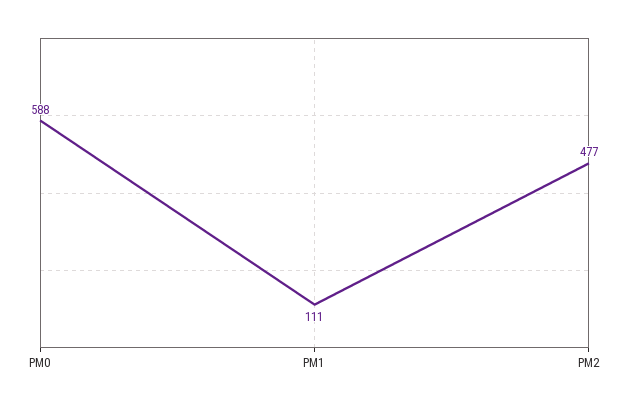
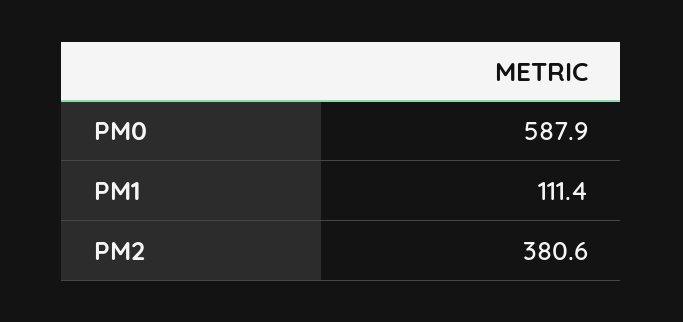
  {
    "PM0": 587.9,
    "PM1": 111.4,
-   "PM2": 477
+   "PM2": 380.6
  }

